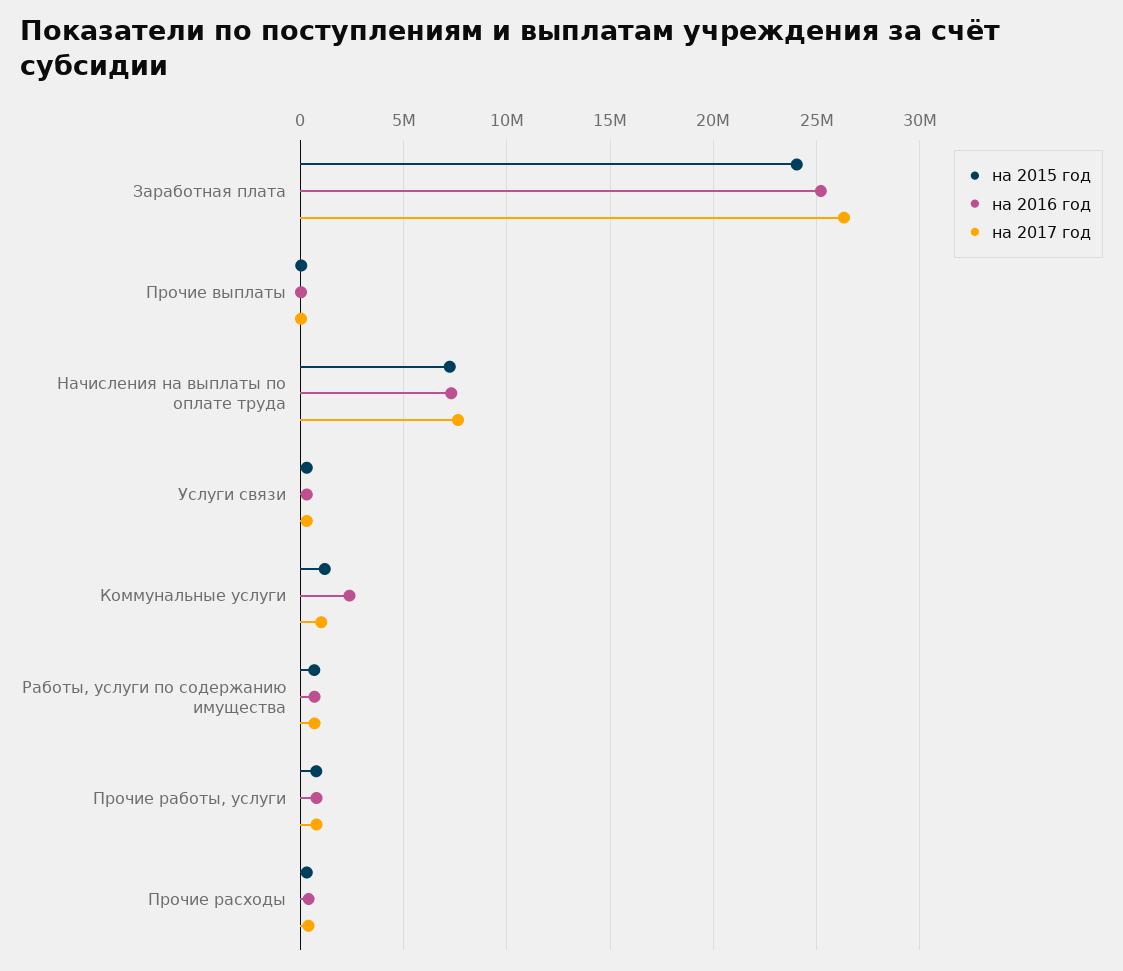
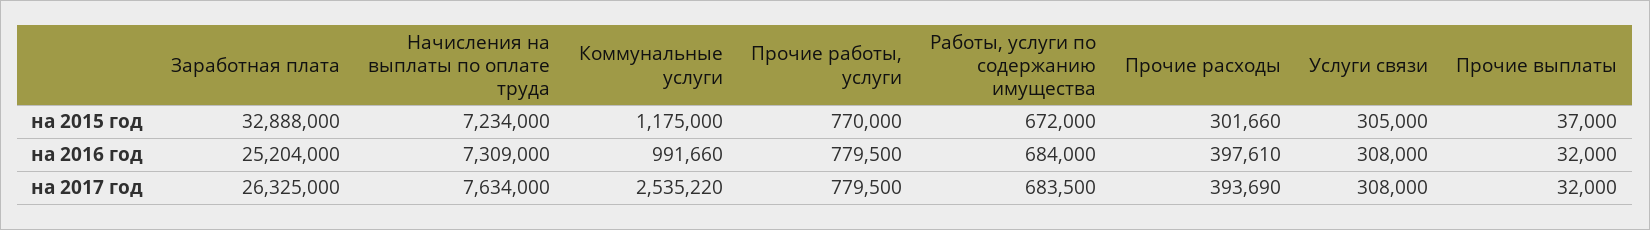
  {
    "на 2015 год": {
-     "Заработная плата": 24000000,
+     "Заработная плата": 32888000,
      "Прочие выплаты": 37000,
      "Начисления на выплаты по оплате труда": 7234000,
      "Услуги связи": 305000,
      "Коммунальные услуги": 1175000,
      "Работы, услуги по содержанию имущества": 672000,
      "Прочие работы, услуги": 770000,
      "Прочие расходы": 301660
    },
    "на 2016 год": {
      "Заработная плата": 25204000,
      "Прочие выплаты": 32000,
      "Начисления на выплаты по оплате труда": 7309000,
      "Услуги связи": 308000,
-     "Коммунальные услуги": 2500000,
+     "Коммунальные услуги": 991660,
      "Работы, услуги по содержанию имущества": 684000,
      "Прочие работы, услуги": 779500,
      "Прочие расходы": 397610
    },
    "на 2017 год": {
      "Заработная плата": 26325000,
      "Прочие выплаты": 32000,
      "Начисления на выплаты по оплате труда": 7634000,
      "Услуги связи": 308000,
-     "Коммунальные услуги": 1000000,
+     "Коммунальные услуги": 2535220,
      "Работы, услуги по содержанию имущества": 683500,
      "Прочие работы, услуги": 779500,
      "Прочие расходы": 393690
    }
  }

